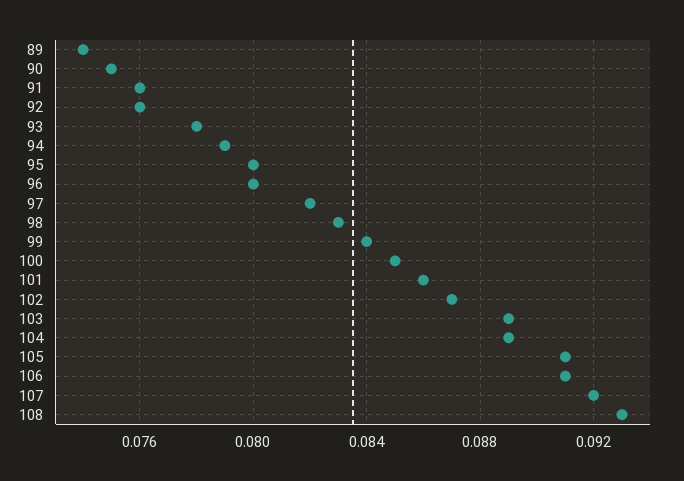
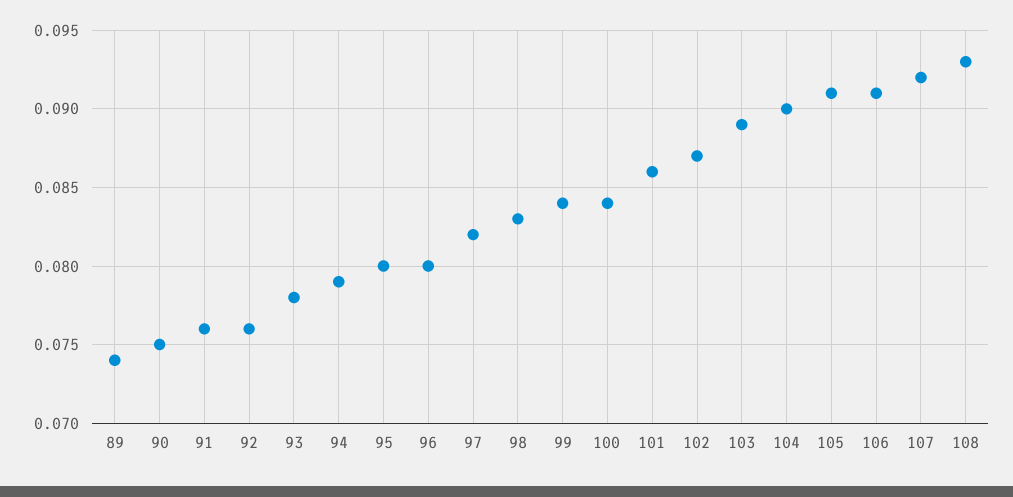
  {
    "89": 0.074,
    "90": 0.075,
    "91": 0.076,
    "92": 0.076,
    "93": 0.078,
    "94": 0.079,
    "95": 0.08,
    "96": 0.08,
    "97": 0.082,
    "98": 0.083,
    "99": 0.084,
-   "100": 0.085,
+   "100": 0.084,
    "101": 0.086,
    "102": 0.087,
    "103": 0.089,
-   "104": 0.089,
+   "104": 0.09,
    "105": 0.091,
    "106": 0.091,
    "107": 0.092,
    "108": 0.093
  }

